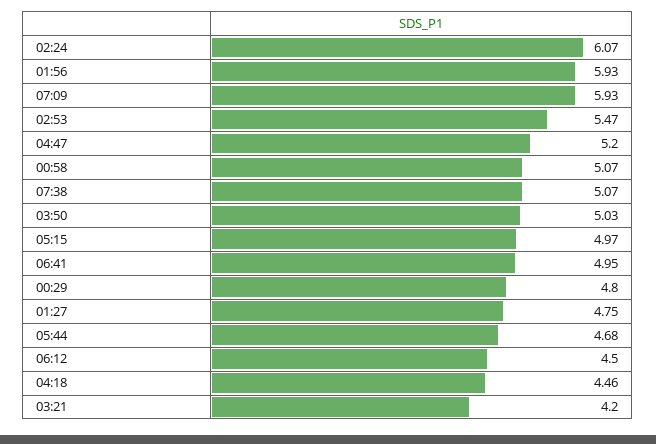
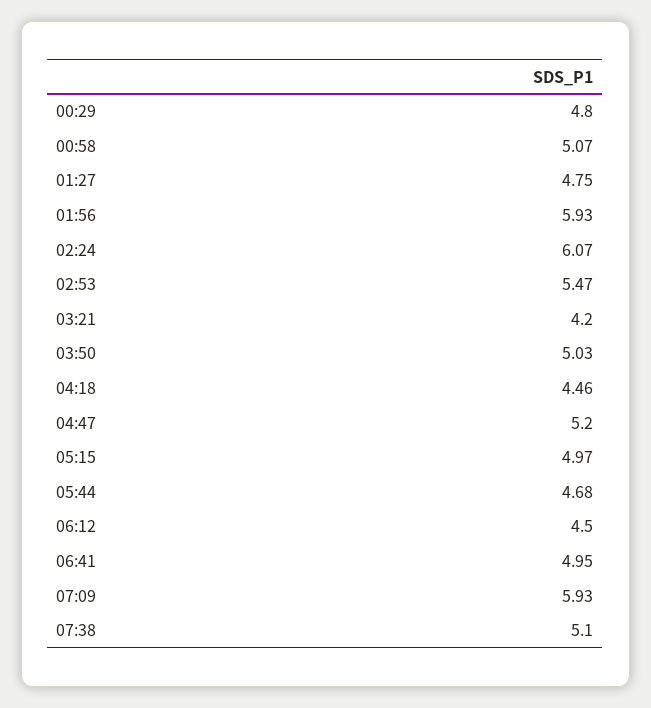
  {
    "02:24": 6.07,
    "01:56": 5.93,
    "07:09": 5.93,
    "02:53": 5.47,
    "04:47": 5.2,
    "00:58": 5.07,
-   "07:38": 5.07,
+   "07:38": 5.1,
    "03:50": 5.03,
    "05:15": 4.97,
    "06:41": 4.95,
    "00:29": 4.8,
    "01:27": 4.75,
    "05:44": 4.68,
    "06:12": 4.5,
    "04:18": 4.46,
    "03:21": 4.2
  }

